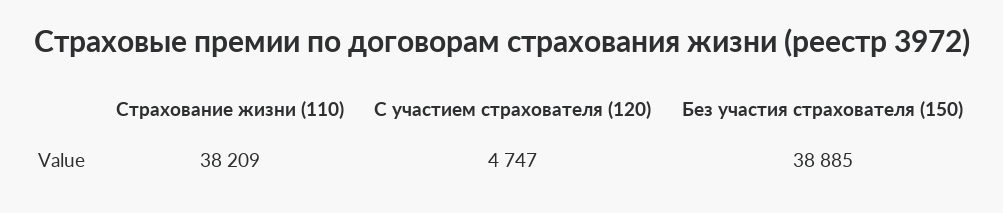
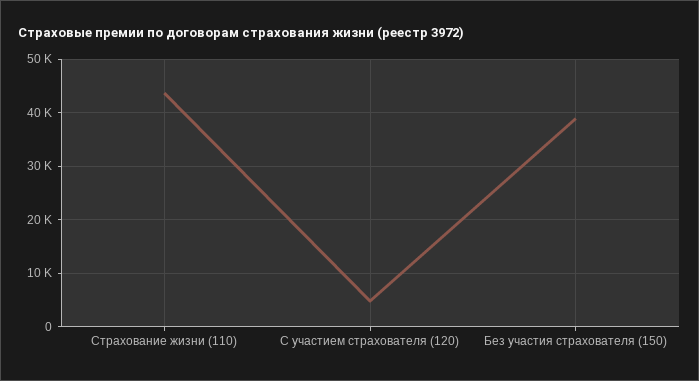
  {
-   "Страхование жизни (110)": 38209,
+   "Страхование жизни (110)": 44000,
    "С участием страхователя (120)": 4747,
    "Без участия страхователя (150)": 38885
  }

